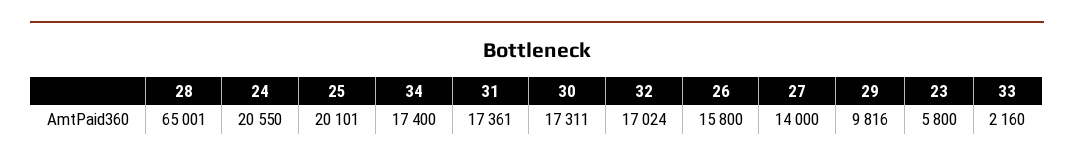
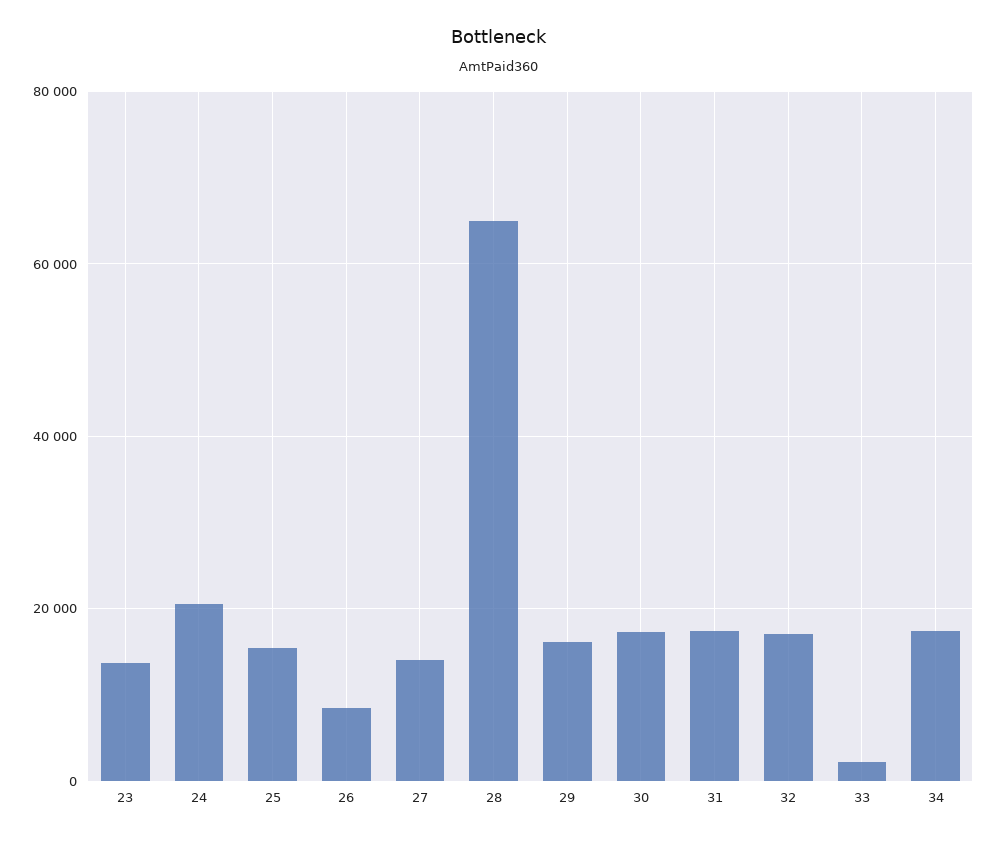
  {
    "28": 65001,
    "24": 20550,
-   "25": 20101,
+   "25": 16000,
    "34": 17400,
    "31": 17361,
    "30": 17311,
    "32": 17024,
-   "26": 15800,
+   "26": 8000,
    "27": 14000,
-   "29": 9816,
+   "29": 16000,
-   "23": 5800,
+   "23": 14000,
    "33": 2160
  }

